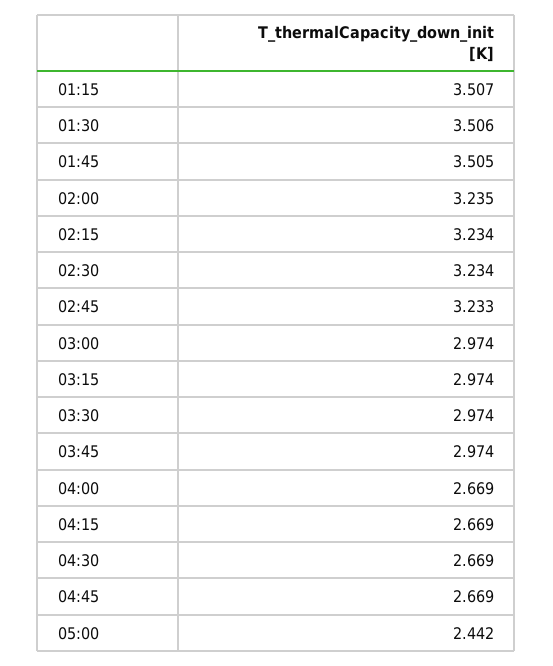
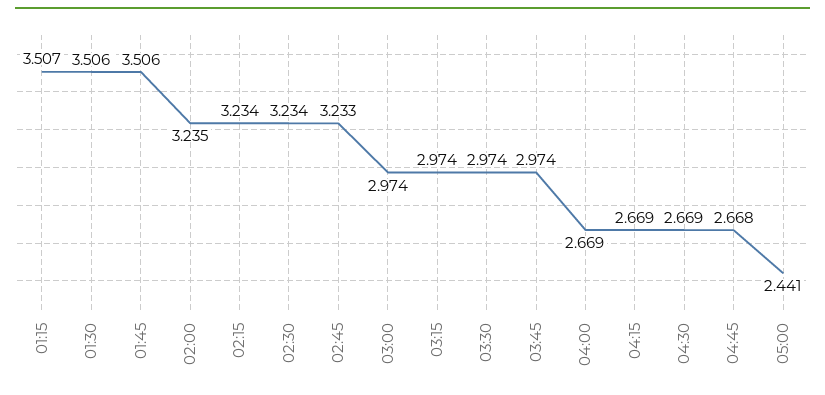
  {
    "01:15": 3.507,
    "01:30": 3.506,
-   "01:45": 3.505,
+   "01:45": 3.506,
    "02:00": 3.235,
    "02:15": 3.234,
    "02:30": 3.234,
    "02:45": 3.233,
    "03:00": 2.974,
    "03:15": 2.974,
    "03:30": 2.974,
    "03:45": 2.974,
    "04:00": 2.669,
    "04:15": 2.669,
    "04:30": 2.669,
-   "04:45": 2.669,
+   "04:45": 2.668,
-   "05:00": 2.442
+   "05:00": 2.441
  }

